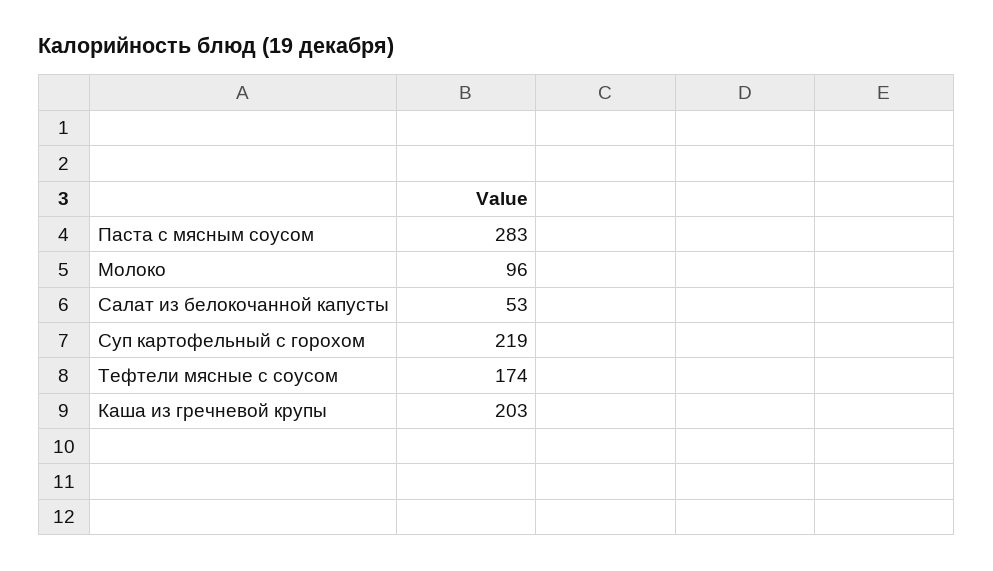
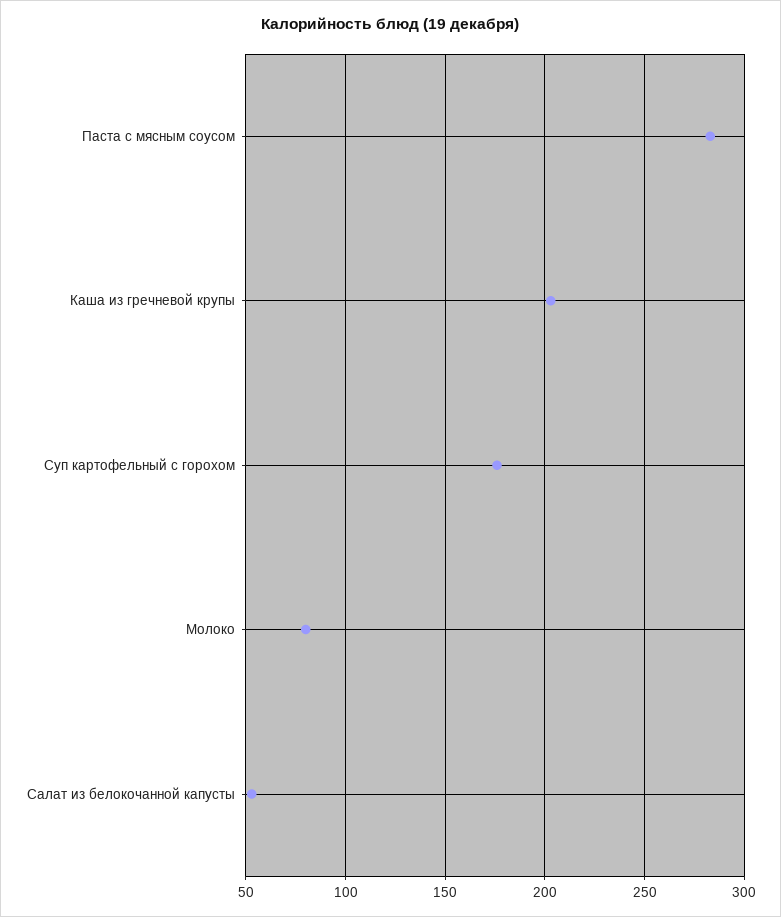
  {
    "Паста с мясным соусом": 283,
-   "Молоко": 96,
+   "Молоко": 80,
    "Салат из белокочанной капусты": 53,
-   "Суп картофельный с горохом": 219,
+   "Суп картофельный с горохом": 175,
-   "Тефтели мясные с соусом": 174,
    "Каша из гречневой крупы": 203
  }

